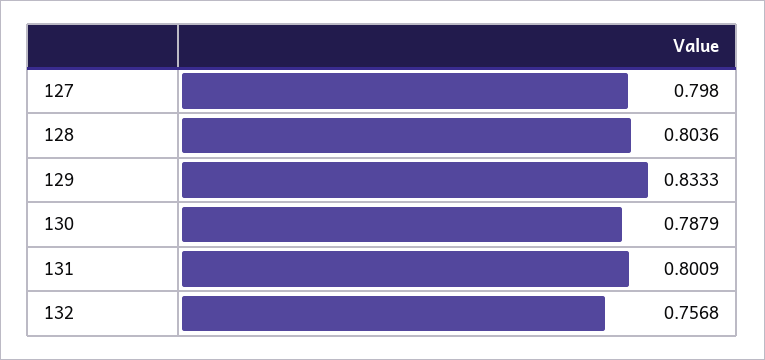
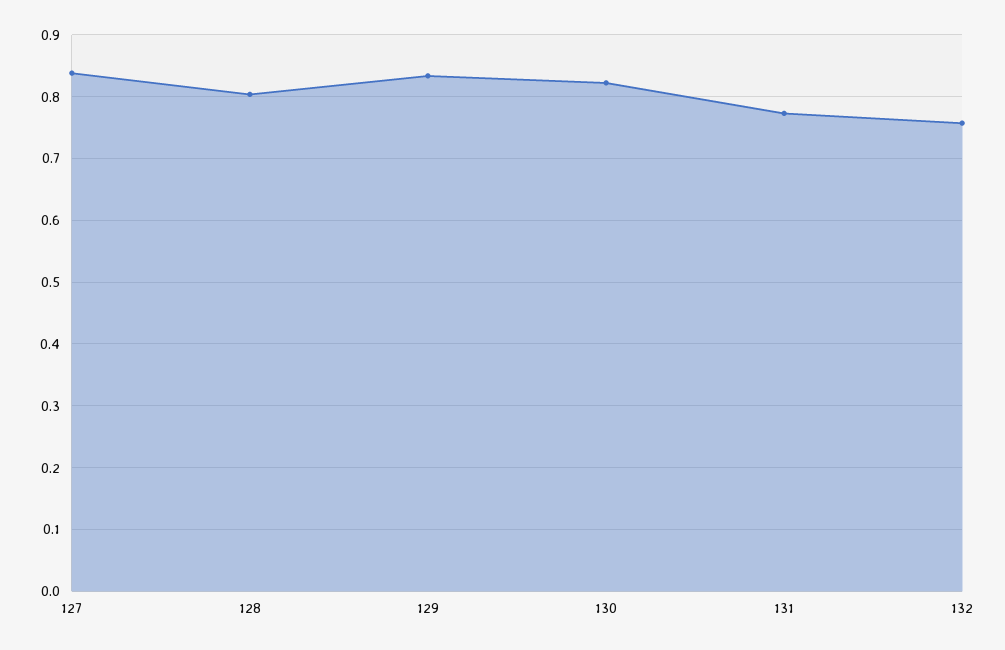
  {
-   "127": 0.798,
+   "127": 0.84,
    "128": 0.8036,
    "129": 0.8333,
-   "130": 0.7879,
+   "130": 0.82,
-   "131": 0.8009,
+   "131": 0.77,
    "132": 0.7568
  }

